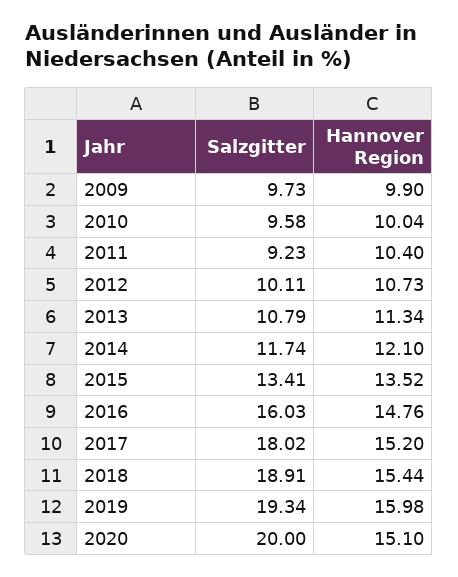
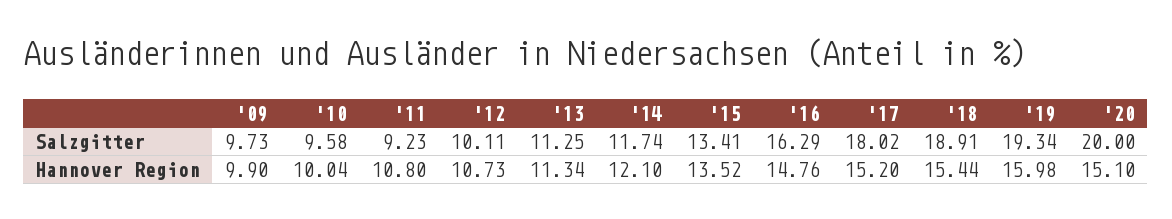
  {
    "Salzgitter": {
      "2009": 9.73,
      "2010": 9.58,
      "2011": 9.23,
      "2012": 10.11,
-     "2013": 10.79,
+     "2013": 11.25,
      "2014": 11.74,
      "2015": 13.41,
-     "2016": 16.03,
+     "2016": 16.29,
      "2017": 18.02,
      "2018": 18.91,
      "2019": 19.34,
      "2020": 20
    },
    "Hannover Region": {
      "2009": 9.9,
      "2010": 10.04,
-     "2011": 10.4,
+     "2011": 10.8,
      "2012": 10.73,
      "2013": 11.34,
      "2014": 12.1,
      "2015": 13.52,
      "2016": 14.76,
      "2017": 15.2,
      "2018": 15.44,
      "2019": 15.98,
      "2020": 15.1
    }
  }

